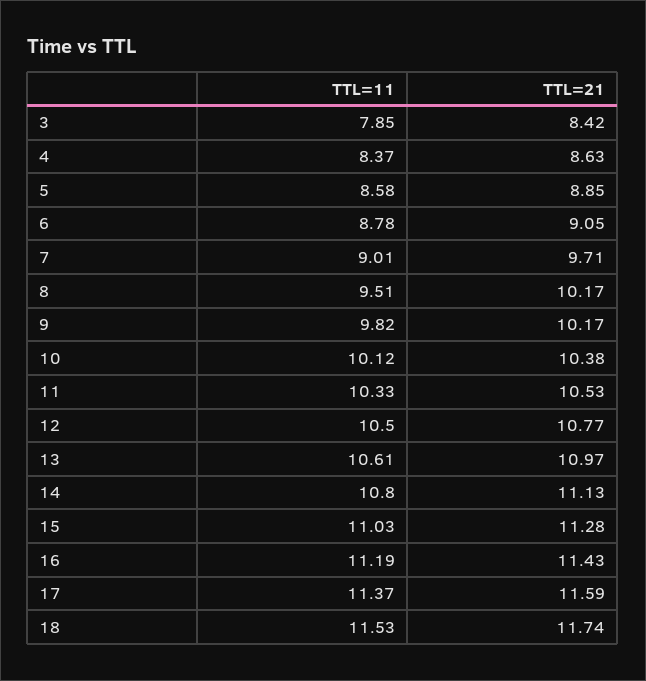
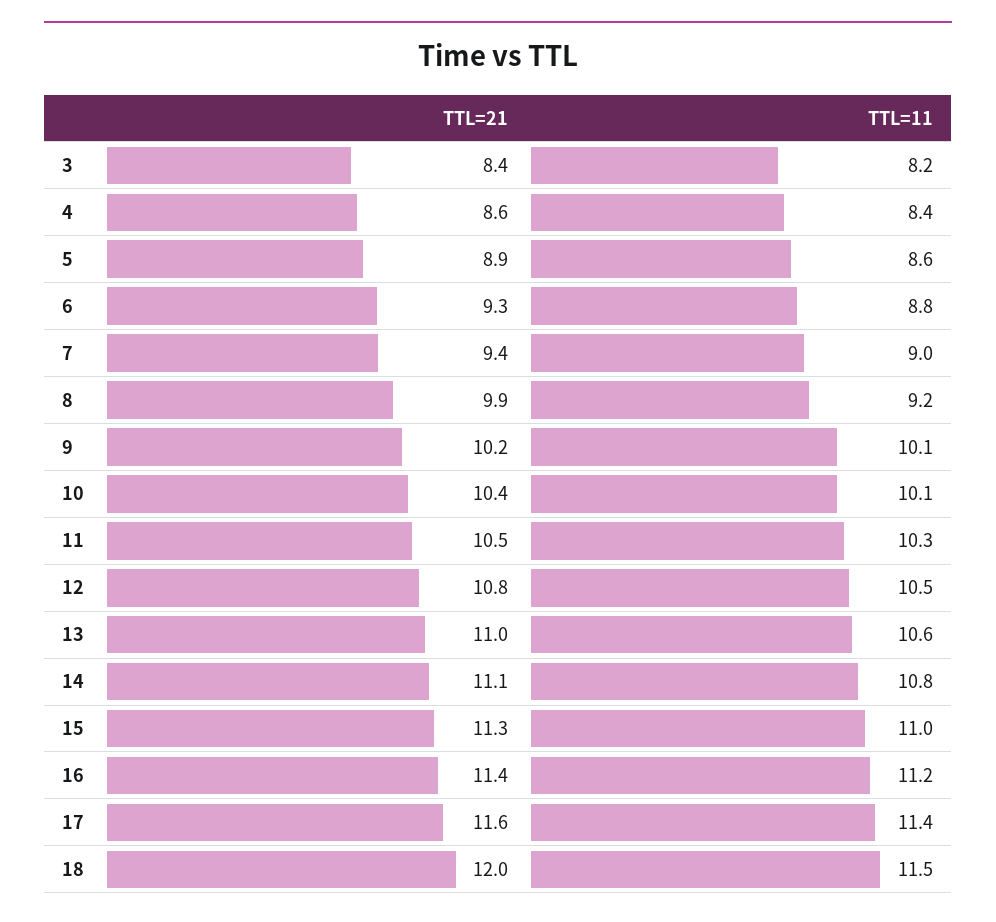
  {
    "TTL=11": {
-     "3": 7.85,
+     "3": 8.2,
      "4": 8.37,
      "5": 8.58,
      "6": 8.78,
      "7": 9.01,
-     "8": 9.51,
+     "8": 9.2,
-     "9": 9.82,
+     "9": 10.1,
      "10": 10.12,
      "11": 10.33,
      "12": 10.5,
      "13": 10.61,
      "14": 10.8,
      "15": 11.03,
      "16": 11.19,
      "17": 11.37,
      "18": 11.53
    },
    "TTL=21": {
      "3": 8.42,
      "4": 8.63,
      "5": 8.85,
-     "6": 9.05,
+     "6": 9.3,
-     "7": 9.71,
+     "7": 9.4,
-     "8": 10.17,
+     "8": 9.9,
      "9": 10.17,
      "10": 10.38,
      "11": 10.53,
      "12": 10.77,
      "13": 10.97,
      "14": 11.13,
      "15": 11.28,
      "16": 11.43,
      "17": 11.59,
-     "18": 11.74
+     "18": 12
    }
  }

